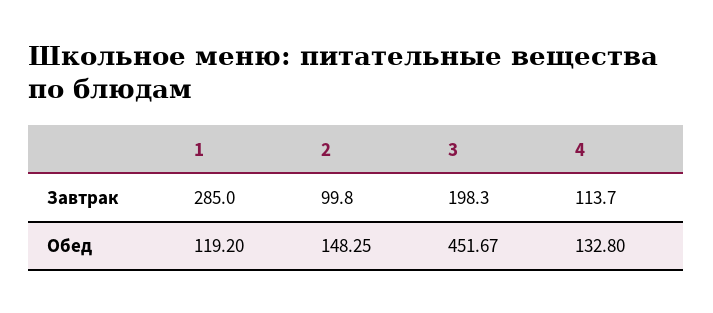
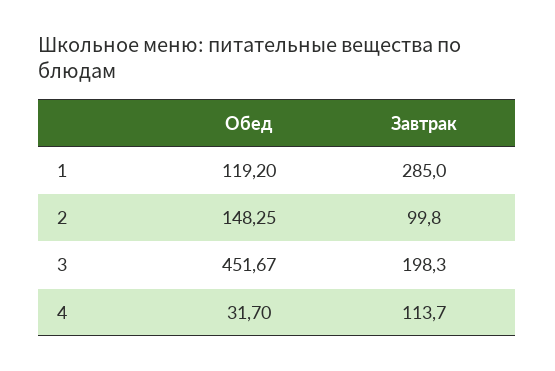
  {
    "1": {
      "Завтрак": 285,
      "Обед": 119.2
    },
    "2": {
      "Завтрак": 99.8,
      "Обед": 148.25
    },
    "3": {
      "Завтрак": 198.3,
      "Обед": 451.67
    },
    "4": {
      "Завтрак": 113.7,
-     "Обед": 132.8
+     "Обед": 31.7
    }
  }

